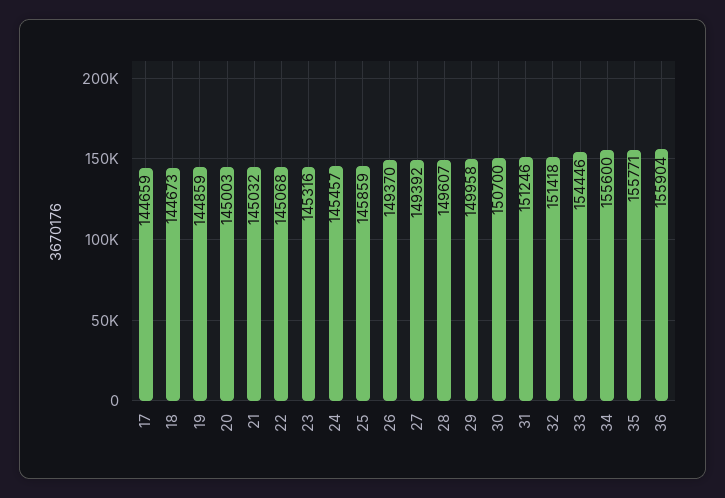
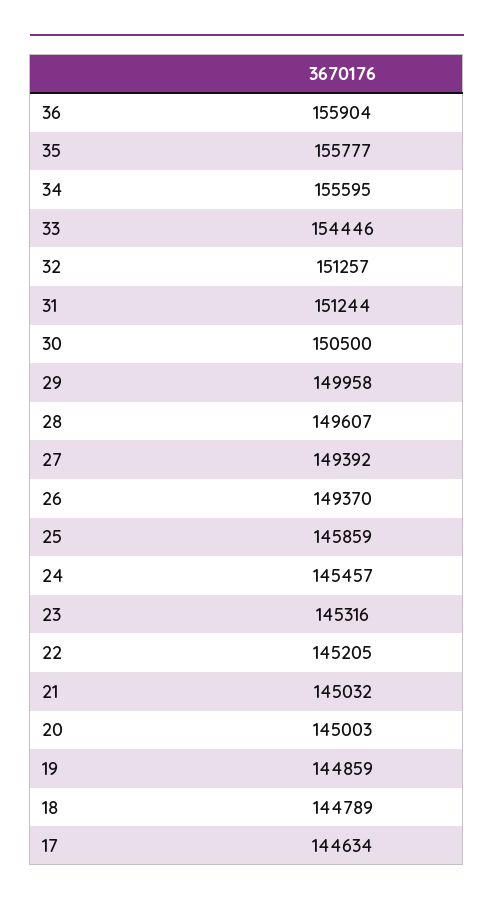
  {
-   "17": 144659,
+   "17": 144634,
-   "18": 144673,
+   "18": 144789,
    "19": 144859,
    "20": 145003,
    "21": 145032,
-   "22": 145068,
+   "22": 145205,
    "23": 145316,
    "24": 145457,
    "25": 145859,
    "26": 149370,
    "27": 149392,
    "28": 149607,
    "29": 149958,
-   "30": 150700,
+   "30": 150500,
-   "31": 151246,
+   "31": 151244,
-   "32": 151418,
+   "32": 151257,
    "33": 154446,
-   "34": 155600,
+   "34": 155595,
-   "35": 155771,
+   "35": 155777,
    "36": 155904
  }

